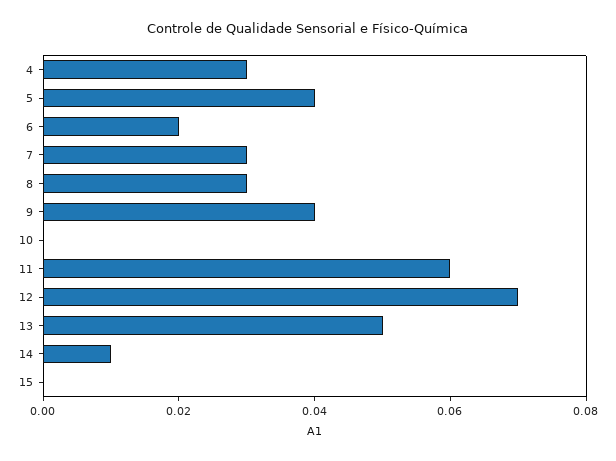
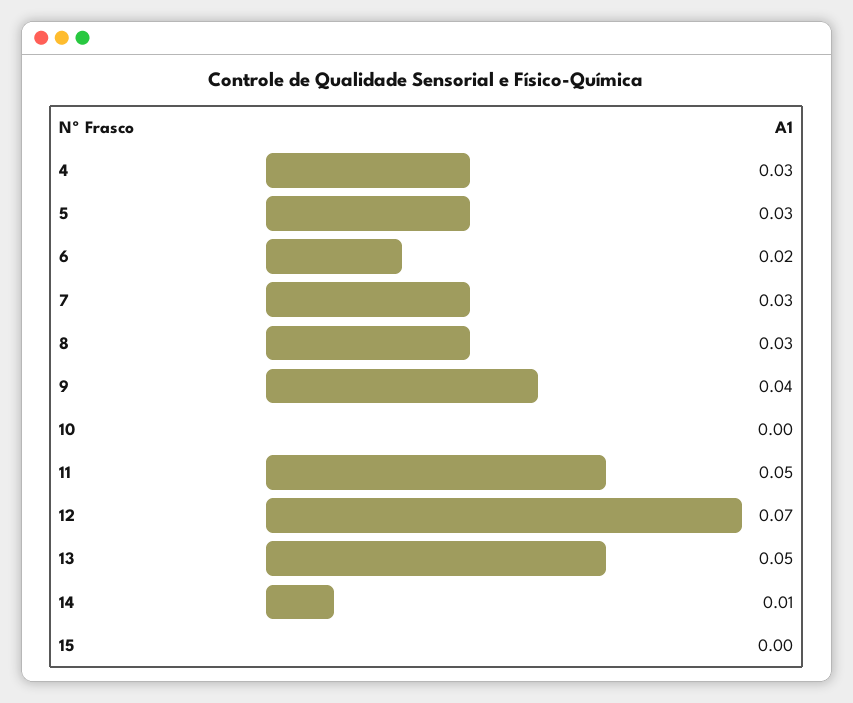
  {
    "4": 0.03,
-   "5": 0.04,
+   "5": 0.03,
    "6": 0.02,
    "7": 0.03,
    "8": 0.03,
    "9": 0.04,
    "10": 0,
-   "11": 0.06,
+   "11": 0.05,
    "12": 0.07,
    "13": 0.05,
    "14": 0.01,
    "15": 0
  }

